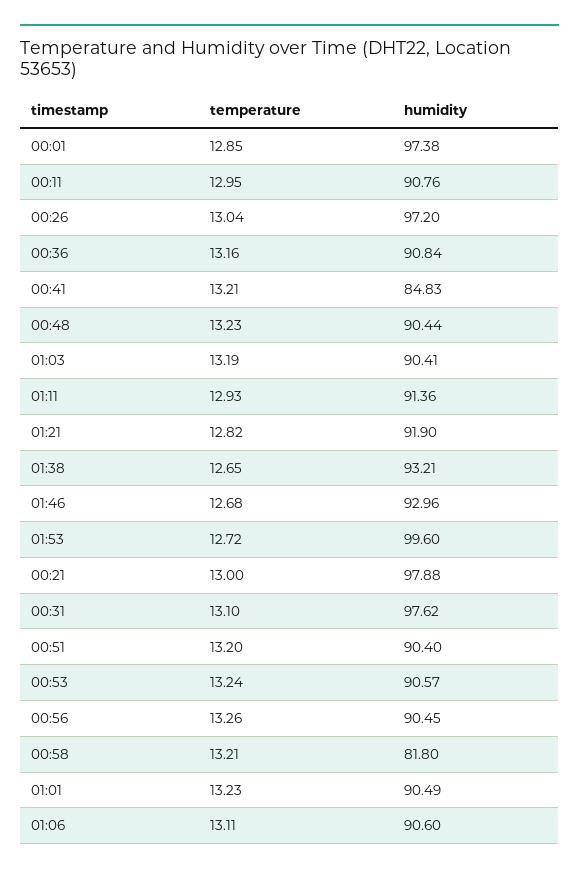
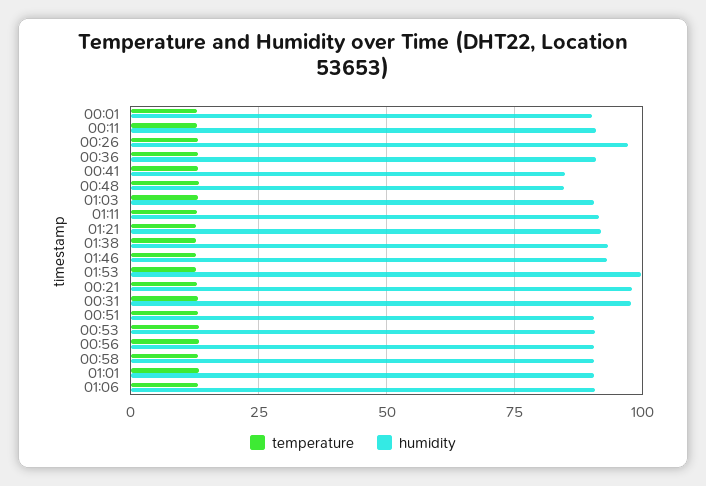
  {
    "temperature": {
      "00:01": 12.85,
      "00:11": 12.95,
      "00:26": 13.04,
      "00:36": 13.16,
      "00:41": 13.21,
      "00:48": 13.23,
      "01:03": 13.19,
      "01:11": 12.93,
      "01:21": 12.82,
      "01:38": 12.65,
      "01:46": 12.68,
      "01:53": 12.72,
      "00:21": 13,
      "00:31": 13.1,
      "00:51": 13.2,
      "00:53": 13.24,
      "00:56": 13.26,
      "00:58": 13.21,
      "01:01": 13.23,
      "01:06": 13.11
    },
    "humidity": {
-     "00:01": 97.38,
+     "00:01": 90,
      "00:11": 90.76,
      "00:26": 97.2,
      "00:36": 90.84,
      "00:41": 84.83,
-     "00:48": 90.44,
+     "00:48": 85,
      "01:03": 90.41,
      "01:11": 91.36,
      "01:21": 91.9,
      "01:38": 93.21,
      "01:46": 92.96,
      "01:53": 99.6,
      "00:21": 97.88,
      "00:31": 97.62,
      "00:51": 90.4,
      "00:53": 90.57,
      "00:56": 90.45,
-     "00:58": 81.8,
+     "00:58": 90,
      "01:01": 90.49,
      "01:06": 90.6
    }
  }

